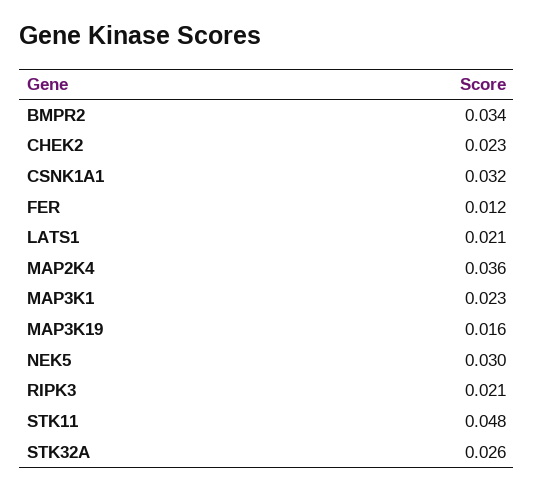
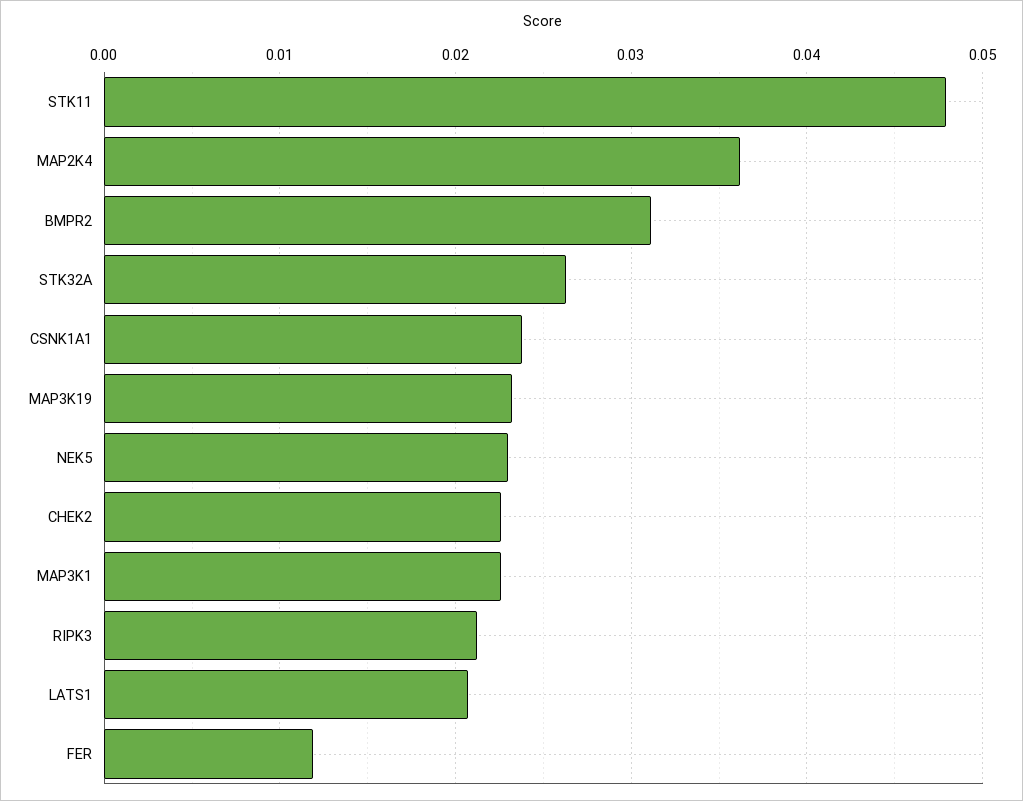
  {
-   "BMPR2": 0.034,
+   "BMPR2": 0.031,
    "CHEK2": 0.023,
-   "CSNK1A1": 0.032,
+   "CSNK1A1": 0.024,
    "FER": 0.012,
    "LATS1": 0.021,
    "MAP2K4": 0.036,
    "MAP3K1": 0.023,
-   "MAP3K19": 0.016,
+   "MAP3K19": 0.023,
-   "NEK5": 0.03,
+   "NEK5": 0.023,
    "RIPK3": 0.021,
    "STK11": 0.048,
    "STK32A": 0.026
  }

